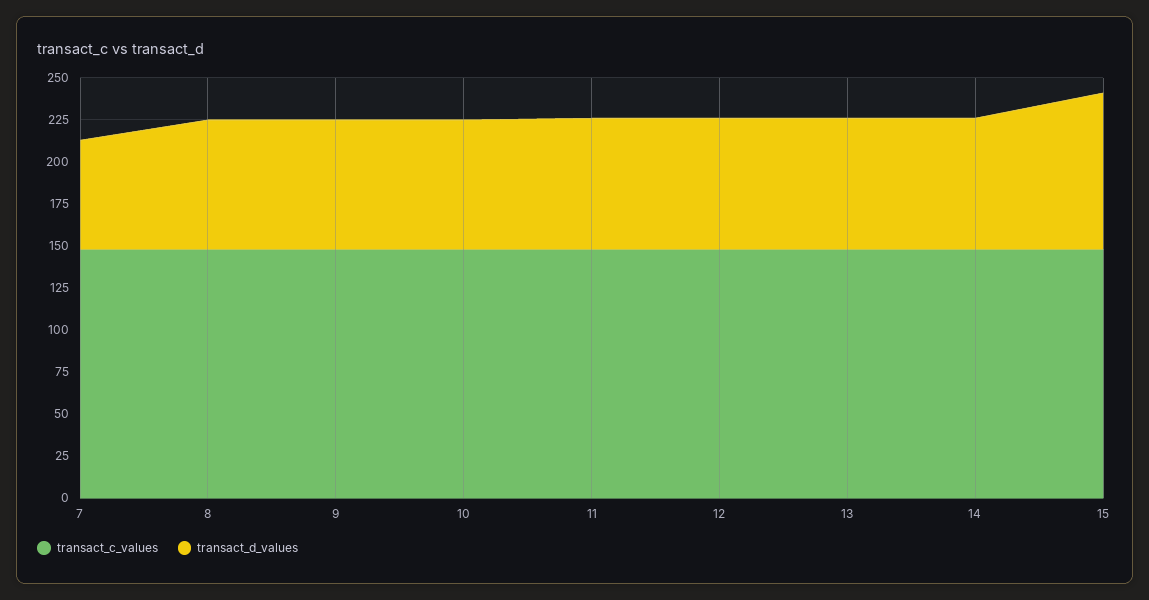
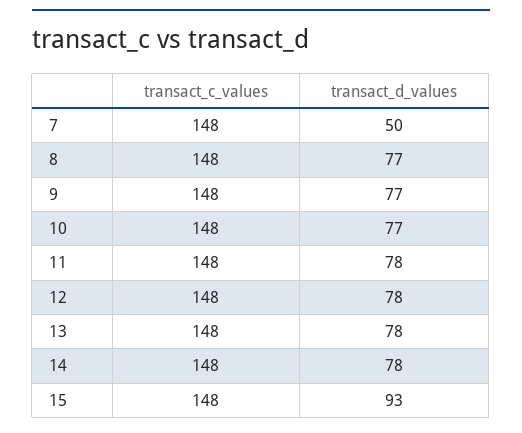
  {
    "transact_c_values": {
      "7": 148,
      "8": 148,
      "9": 148,
      "10": 148,
      "11": 148,
      "12": 148,
      "13": 148,
      "14": 148,
      "15": 148
    },
    "transact_d_values": {
-     "7": 65,
+     "7": 50,
      "8": 77,
      "9": 77,
      "10": 77,
      "11": 78,
      "12": 78,
      "13": 78,
      "14": 78,
      "15": 93
    }
  }

